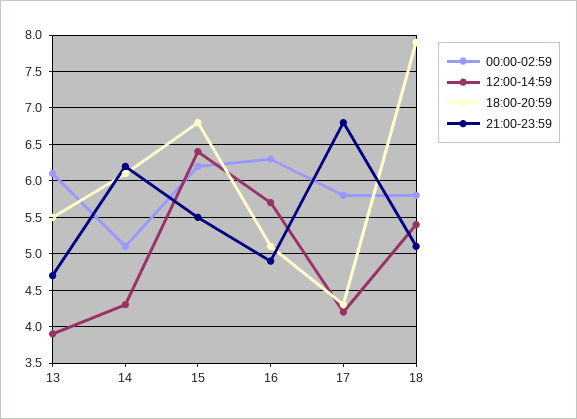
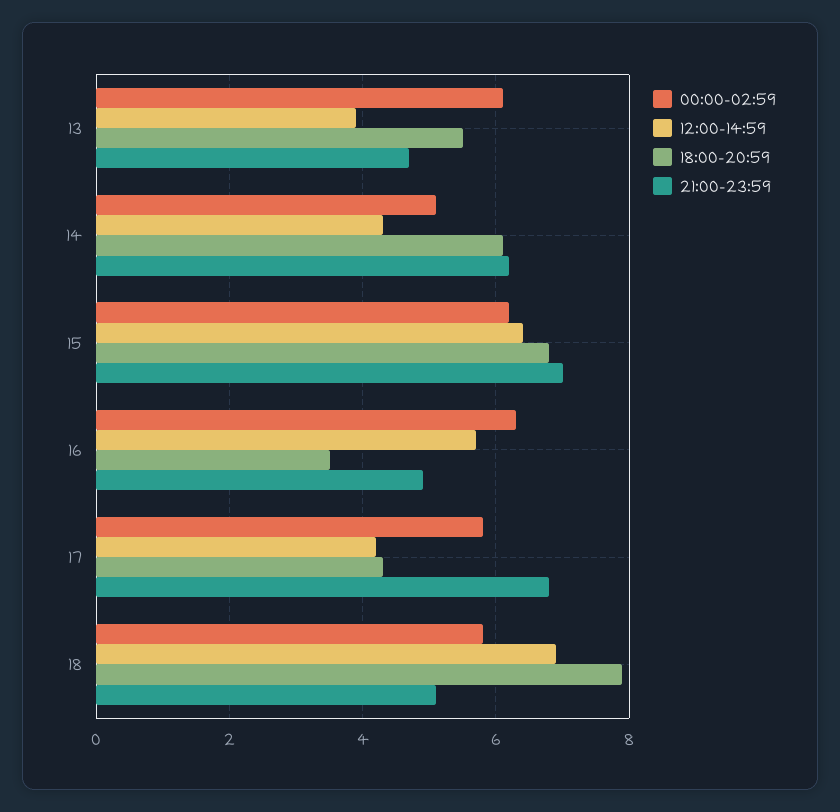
  {
    "00:00-02:59": {
      "13": 6.1,
      "14": 5.1,
      "15": 6.2,
      "16": 6.3,
      "17": 5.8,
      "18": 5.8
    },
    "12:00-14:59": {
      "13": 3.9,
      "14": 4.3,
      "15": 6.4,
      "16": 5.7,
      "17": 4.2,
-     "18": 5.4
+     "18": 7
    },
    "18:00-20:59": {
      "13": 5.5,
      "14": 6.1,
      "15": 6.8,
-     "16": 5.1,
+     "16": 3.5,
      "17": 4.3,
      "18": 7.9
    },
    "21:00-23:59": {
      "13": 4.7,
      "14": 6.2,
-     "15": 5.5,
+     "15": 7,
      "16": 4.9,
      "17": 6.8,
      "18": 5.1
    }
  }

